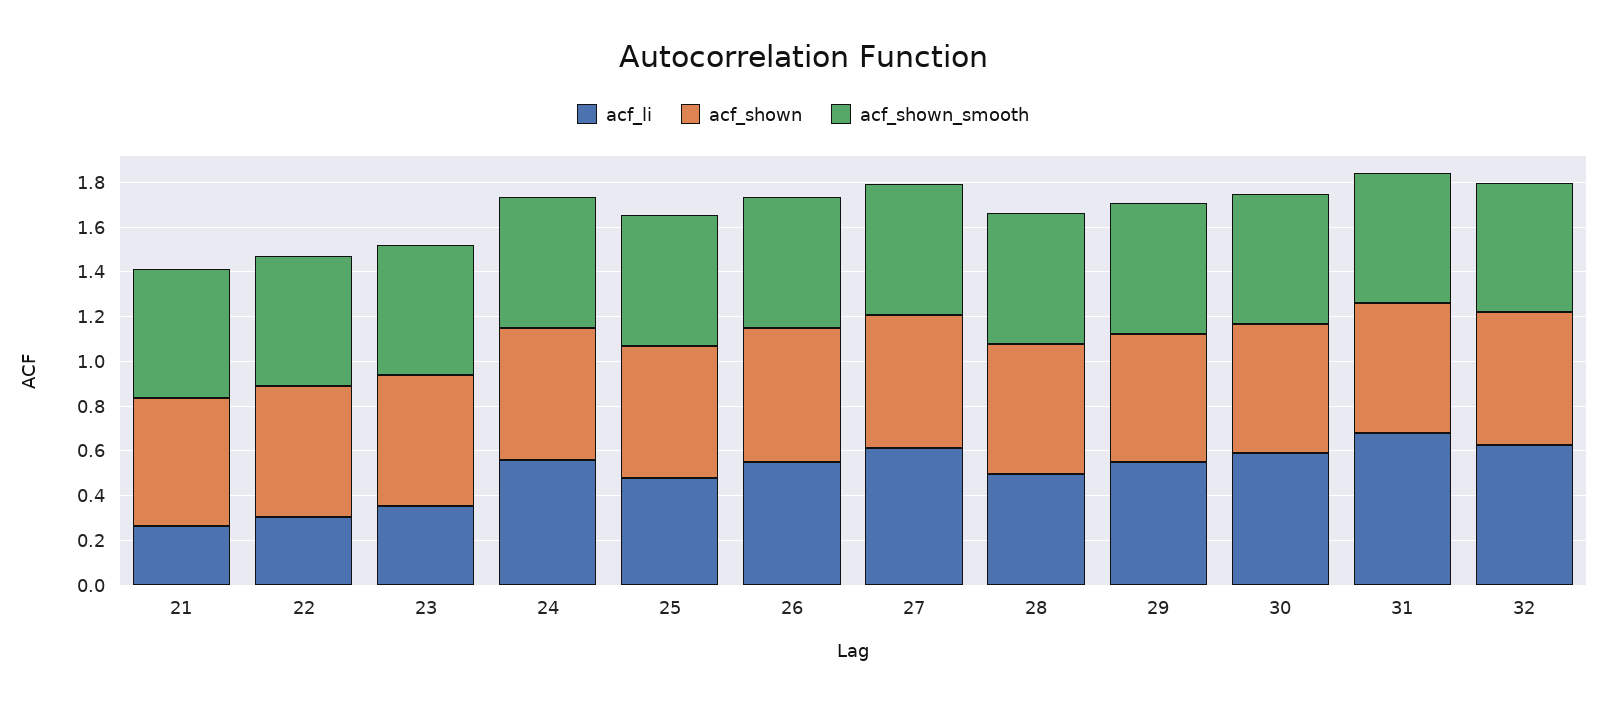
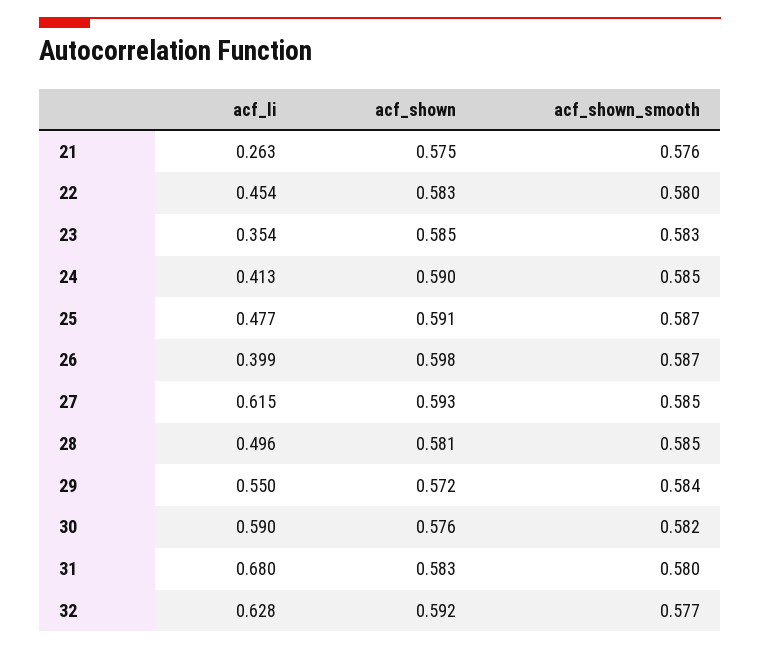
  {
    "acf_li": {
      "21": 0.263,
-     "22": 0.3,
+     "22": 0.454,
      "23": 0.354,
-     "24": 0.55,
+     "24": 0.413,
      "25": 0.477,
-     "26": 0.55,
+     "26": 0.399,
      "27": 0.615,
      "28": 0.496,
      "29": 0.55,
      "30": 0.59,
      "31": 0.68,
      "32": 0.628
    },
    "acf_shown": {
      "21": 0.575,
      "22": 0.583,
      "23": 0.585,
      "24": 0.59,
      "25": 0.591,
      "26": 0.598,
      "27": 0.593,
      "28": 0.581,
      "29": 0.572,
      "30": 0.576,
      "31": 0.583,
      "32": 0.592
    },
    "acf_shown_smooth": {
      "21": 0.576,
      "22": 0.58,
      "23": 0.583,
      "24": 0.585,
      "25": 0.587,
      "26": 0.587,
      "27": 0.585,
      "28": 0.585,
      "29": 0.584,
      "30": 0.582,
      "31": 0.58,
      "32": 0.577
    }
  }

